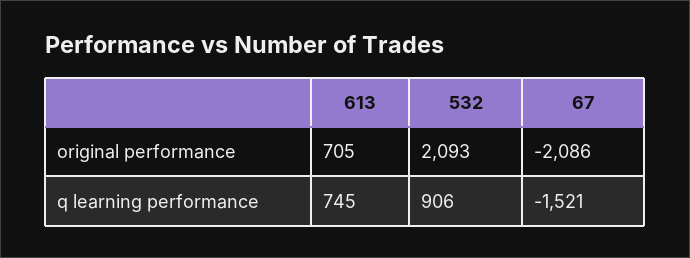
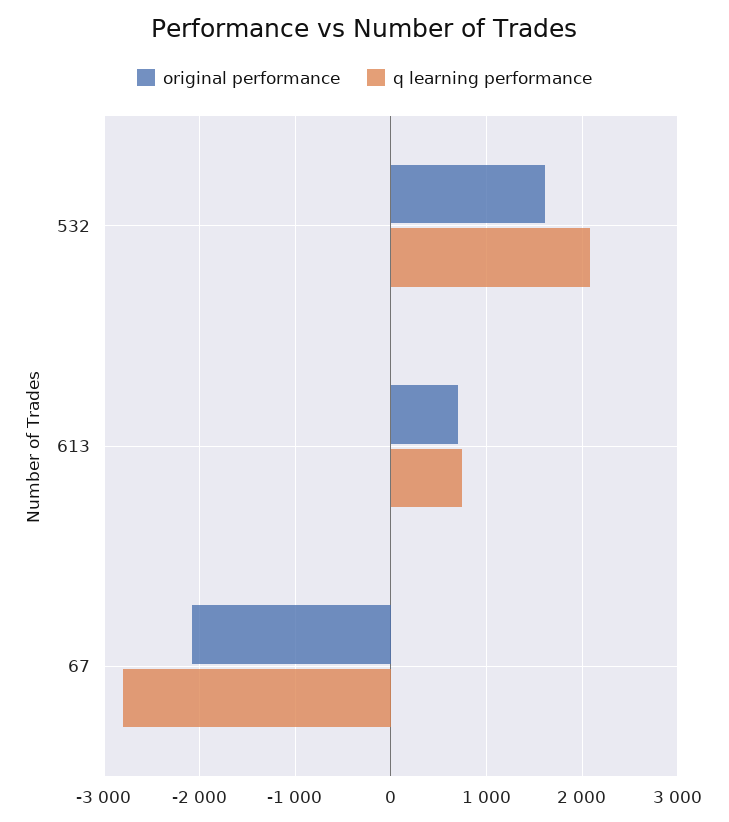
  {
    "original performance": {
      "613": 705,
-     "532": 2093,
+     "532": 1600,
      "67": -2086
    },
    "q learning performance": {
      "613": 745,
-     "532": 906,
+     "532": 2100,
-     "67": -1521
+     "67": -2800
    }
  }

